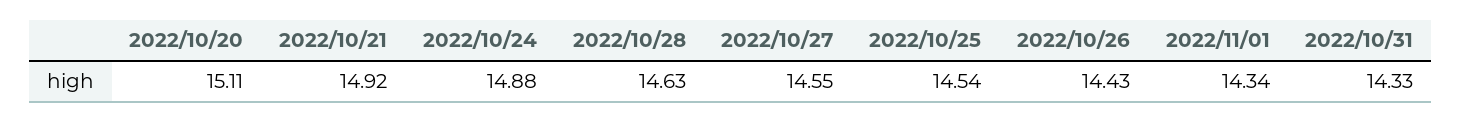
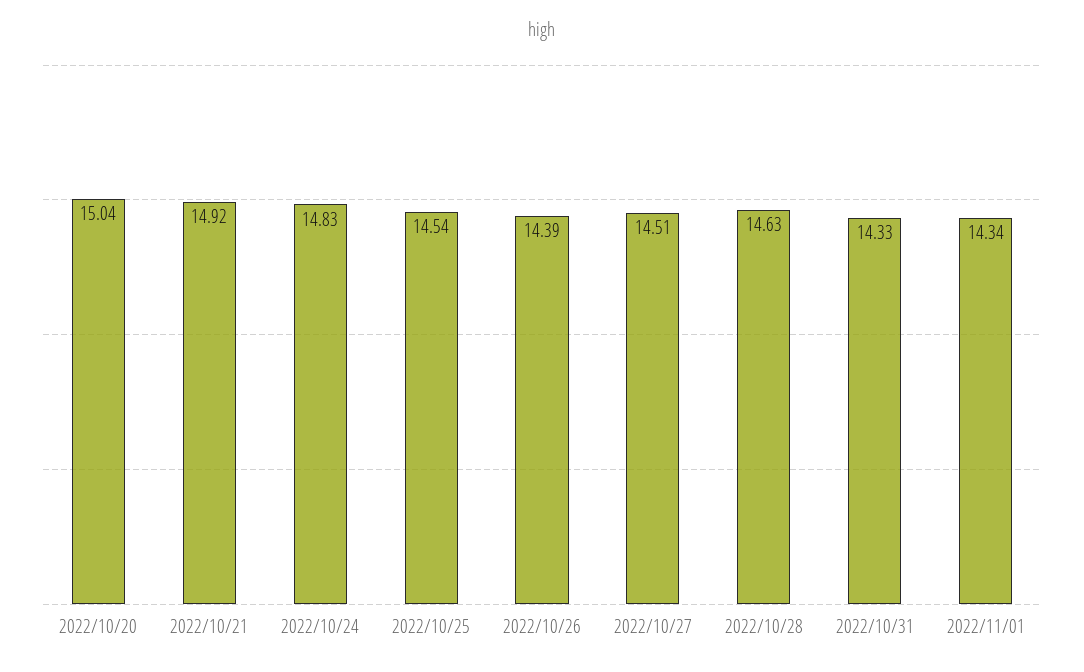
  {
-   "2022/10/20": 15.11,
+   "2022/10/20": 15.04,
    "2022/10/21": 14.92,
-   "2022/10/24": 14.88,
+   "2022/10/24": 14.83,
    "2022/10/28": 14.63,
-   "2022/10/27": 14.55,
+   "2022/10/27": 14.51,
    "2022/10/25": 14.54,
-   "2022/10/26": 14.43,
+   "2022/10/26": 14.39,
    "2022/11/01": 14.34,
    "2022/10/31": 14.33
  }

